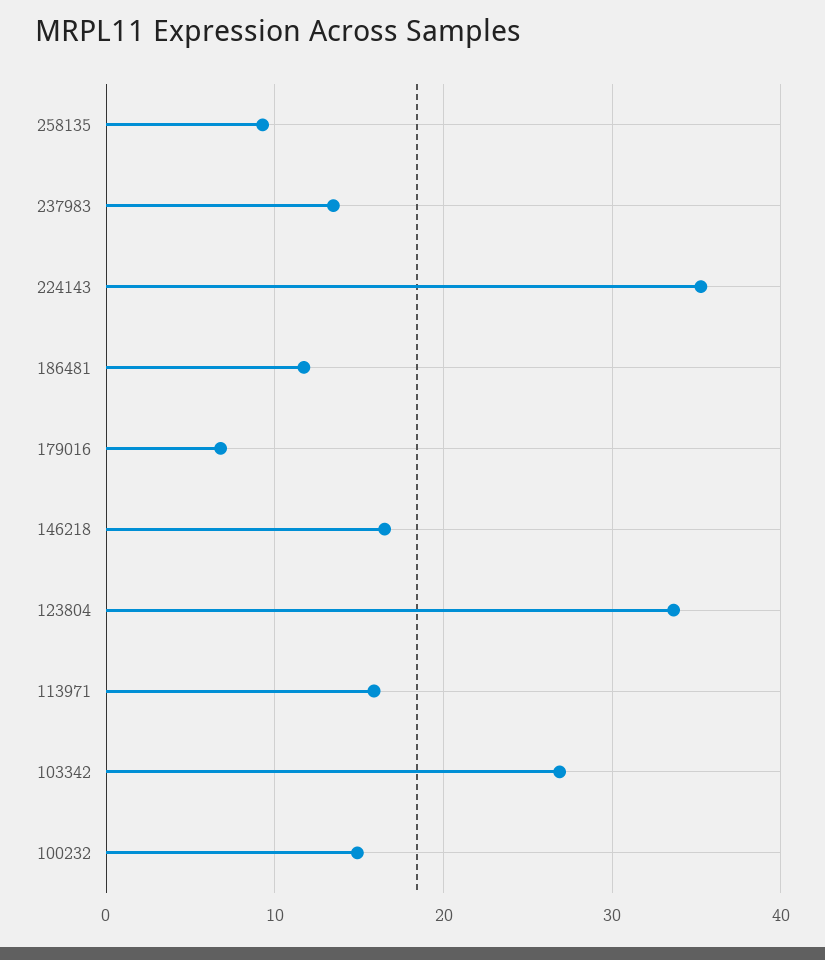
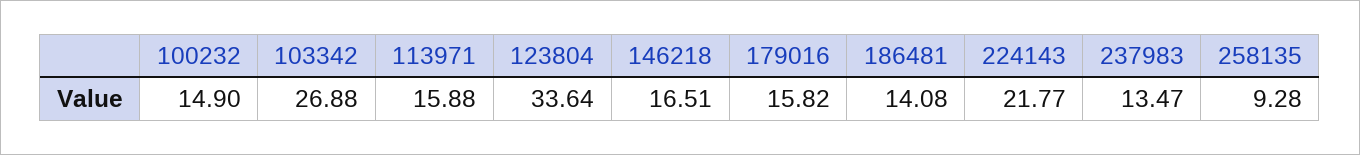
  {
    "258135": 9.28,
    "237983": 13.47,
-   "224143": 35,
+   "224143": 21.77,
-   "186481": 12,
+   "186481": 14.08,
-   "179016": 7,
+   "179016": 15.82,
    "146218": 16.51,
    "123804": 33.64,
    "113971": 15.88,
    "103342": 26.88,
    "100232": 14.9
  }

